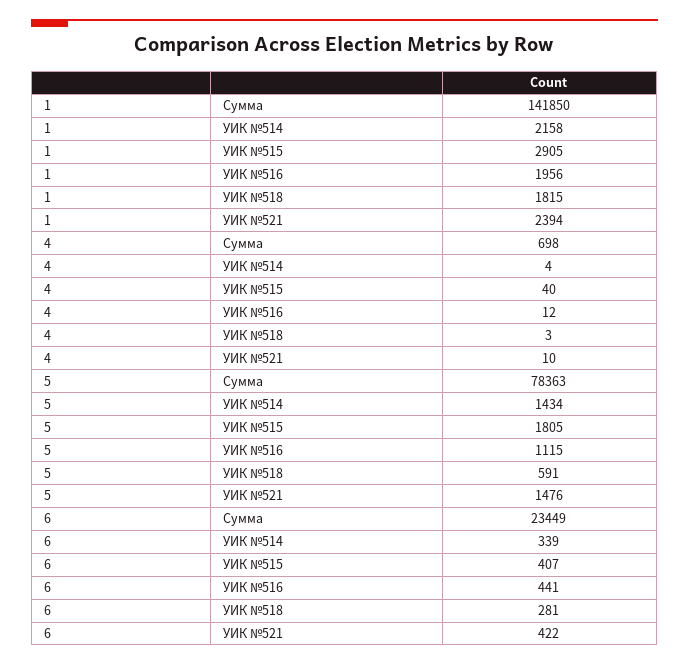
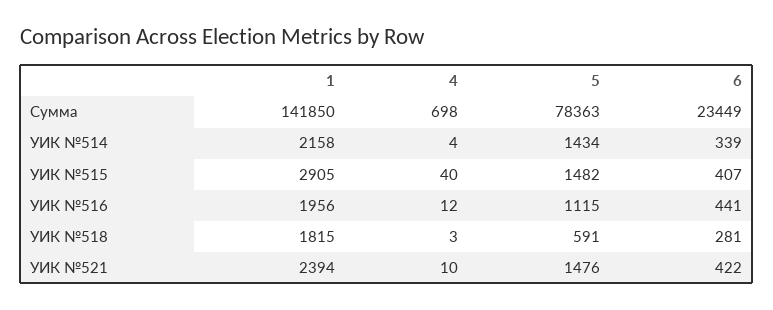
  {
    "1": {
      "Сумма": 141850,
      "УИК №514": 2158,
      "УИК №515": 2905,
      "УИК №516": 1956,
      "УИК №518": 1815,
      "УИК №521": 2394
    },
    "4": {
      "Сумма": 698,
      "УИК №514": 4,
      "УИК №515": 40,
      "УИК №516": 12,
      "УИК №518": 3,
      "УИК №521": 10
    },
    "5": {
      "Сумма": 78363,
      "УИК №514": 1434,
-     "УИК №515": 1805,
+     "УИК №515": 1482,
      "УИК №516": 1115,
      "УИК №518": 591,
      "УИК №521": 1476
    },
    "6": {
      "Сумма": 23449,
      "УИК №514": 339,
      "УИК №515": 407,
      "УИК №516": 441,
      "УИК №518": 281,
      "УИК №521": 422
    }
  }

